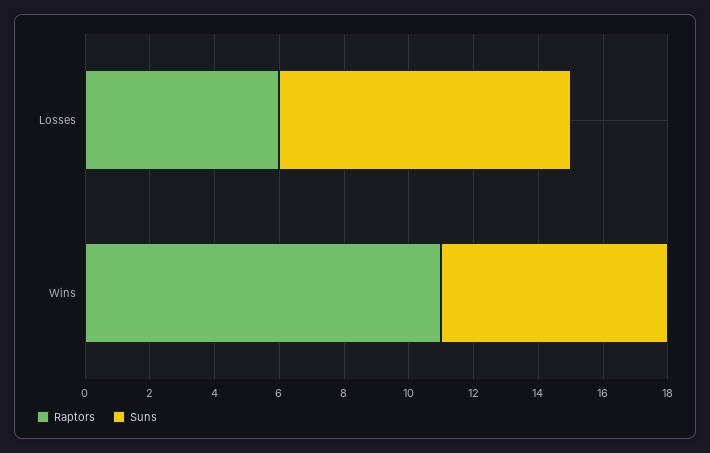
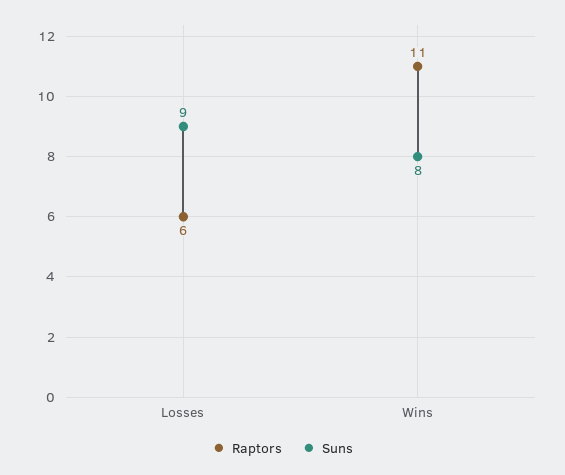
  {
    "Raptors": {
      "Losses": 6,
      "Wins": 11
    },
    "Suns": {
      "Losses": 9,
-     "Wins": 7
+     "Wins": 8
    }
  }

